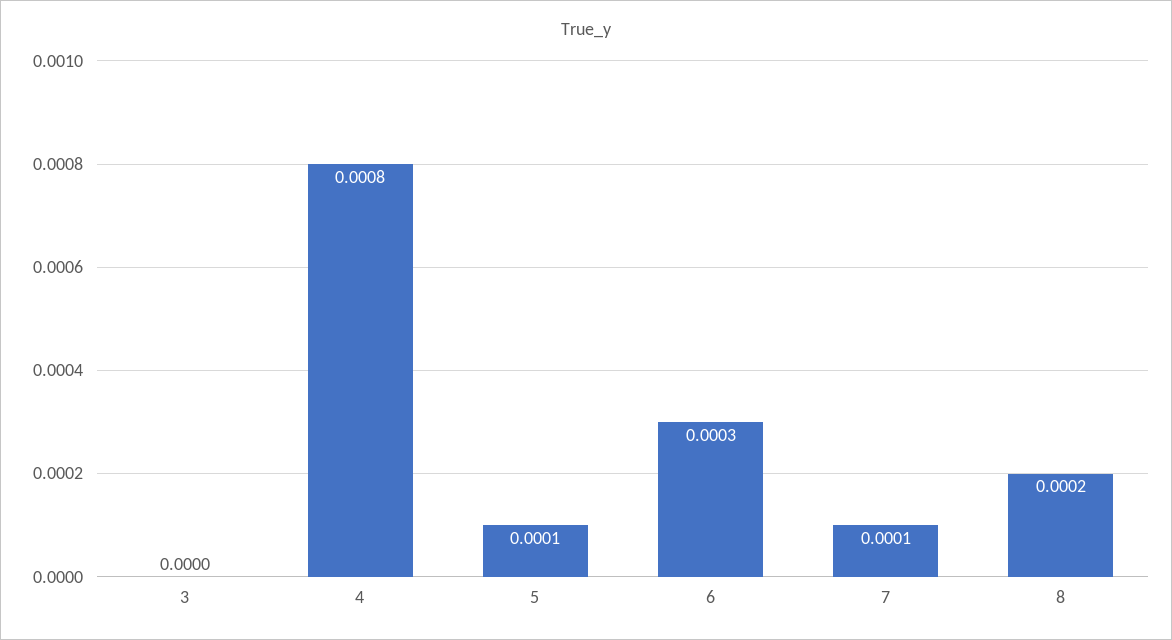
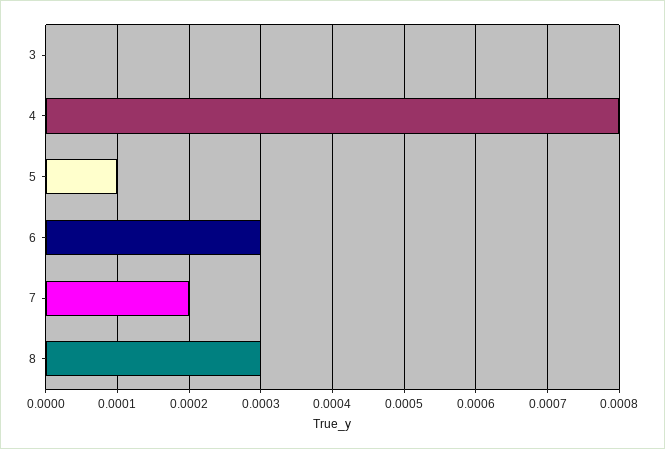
  {
    "3": 0,
    "4": 0.0008,
    "5": 0.0001,
    "6": 0.0003,
-   "7": 0.0001,
+   "7": 0.0002,
-   "8": 0.0002
+   "8": 0.0003
  }

